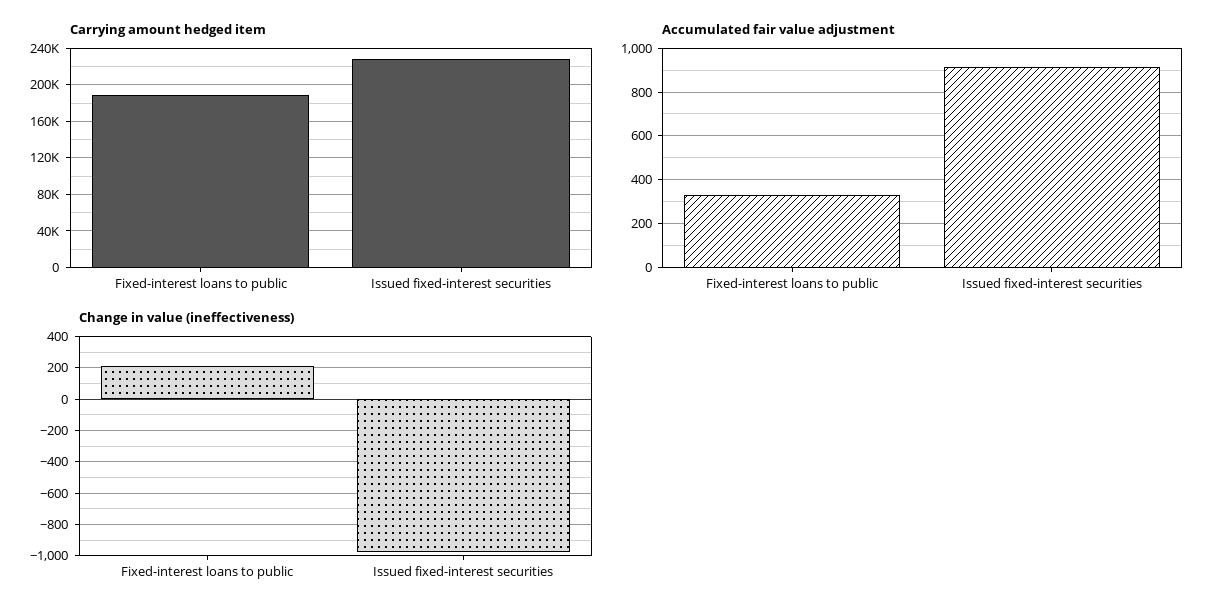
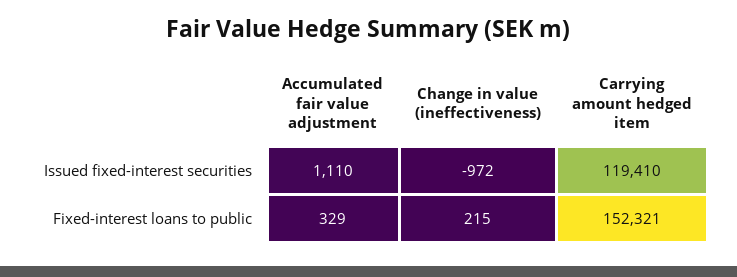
  {
    "Carrying amount hedged item": {
-     "Fixed-interest loans to public": 190000,
+     "Fixed-interest loans to public": 152321,
-     "Issued fixed-interest securities": 230000
+     "Issued fixed-interest securities": 119410
    },
    "Accumulated fair value adjustment": {
      "Fixed-interest loans to public": 329,
-     "Issued fixed-interest securities": 900
+     "Issued fixed-interest securities": 1110
    },
    "Change in value (ineffectiveness)": {
      "Fixed-interest loans to public": 215,
      "Issued fixed-interest securities": -972
    }
  }

